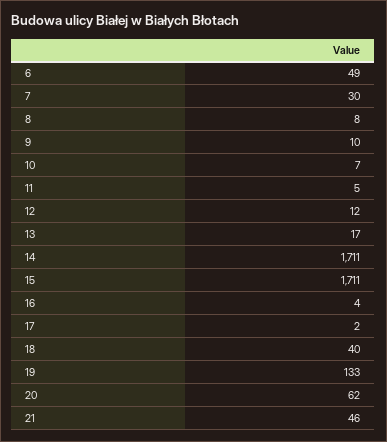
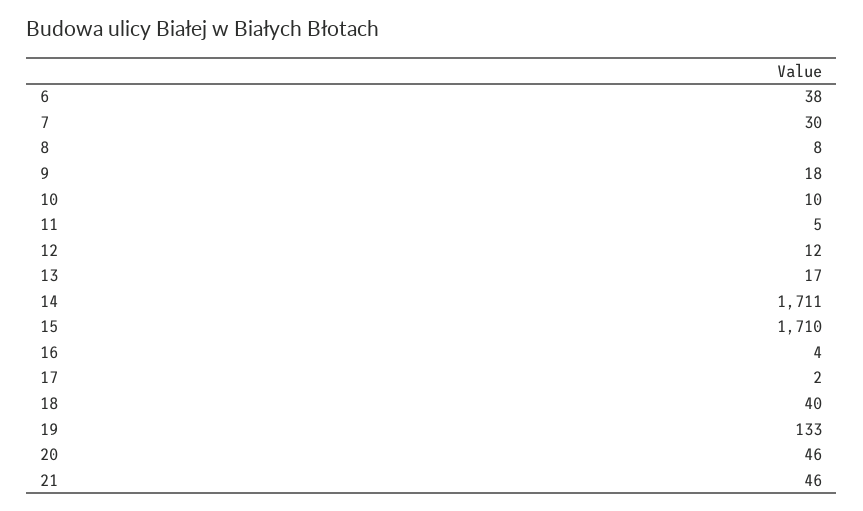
  {
-   "6": 49,
+   "6": 38,
    "7": 30,
    "8": 8,
-   "9": 10,
+   "9": 18,
-   "10": 7,
+   "10": 10,
    "11": 5,
    "12": 12,
    "13": 17,
    "14": 1711,
-   "15": 1711,
+   "15": 1710,
    "16": 4,
    "17": 2,
    "18": 40,
    "19": 133,
-   "20": 62,
+   "20": 46,
    "21": 46
  }

